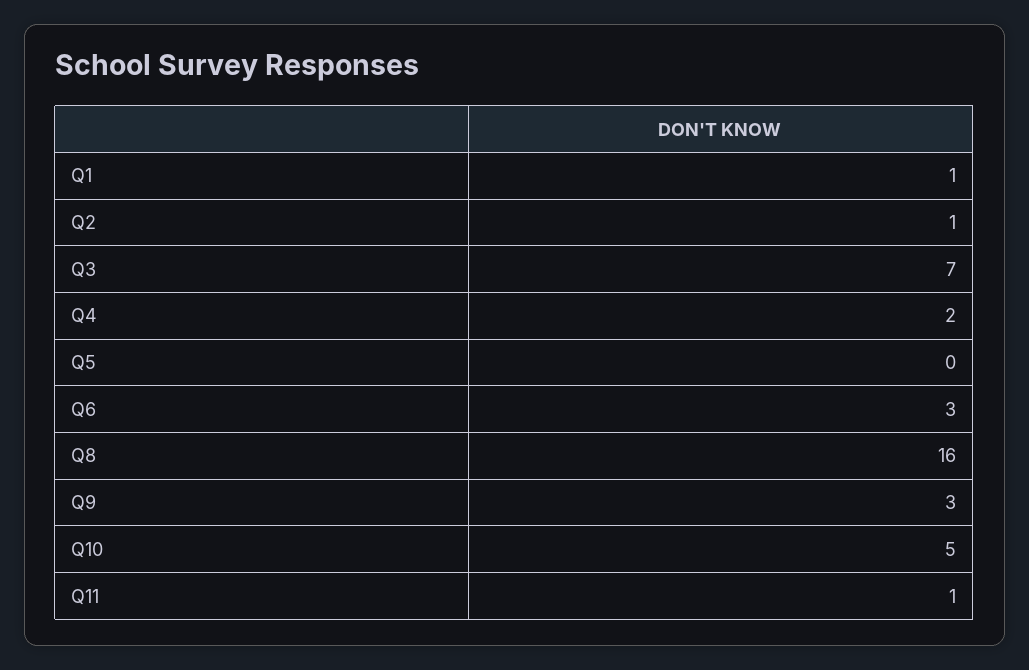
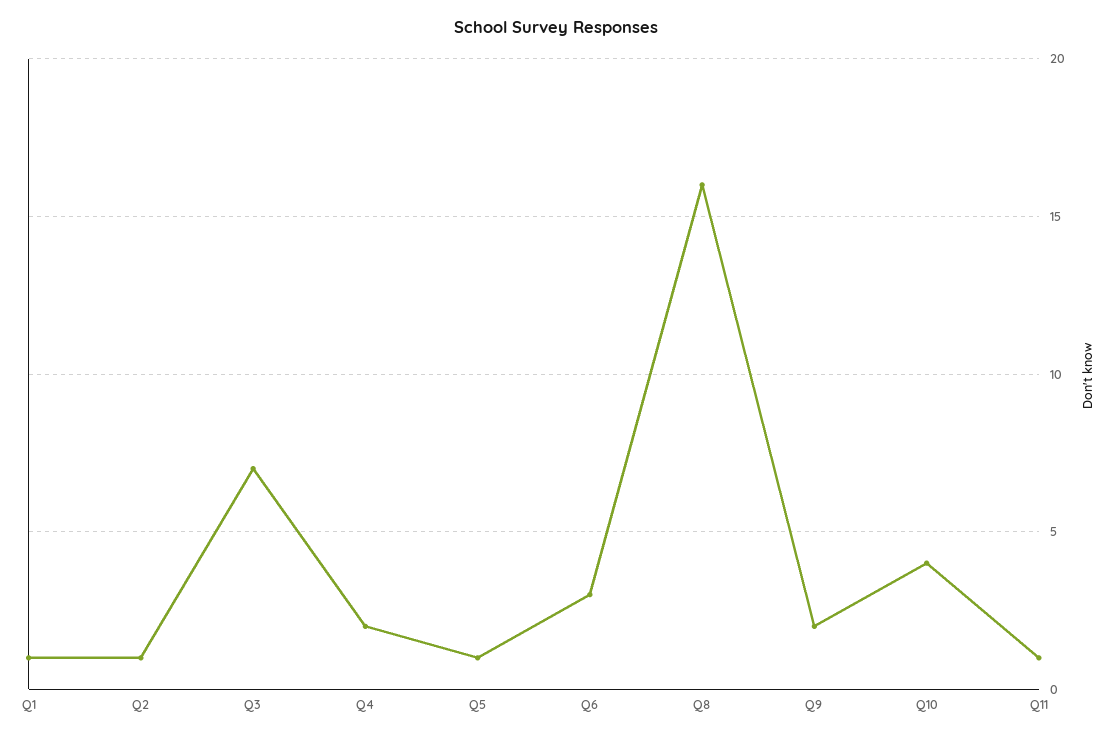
  {
    "Q1": 1,
    "Q2": 1,
    "Q3": 7,
    "Q4": 2,
-   "Q5": 0,
+   "Q5": 1,
    "Q6": 3,
    "Q8": 16,
-   "Q9": 3,
+   "Q9": 2,
-   "Q10": 5,
+   "Q10": 4,
    "Q11": 1
  }

